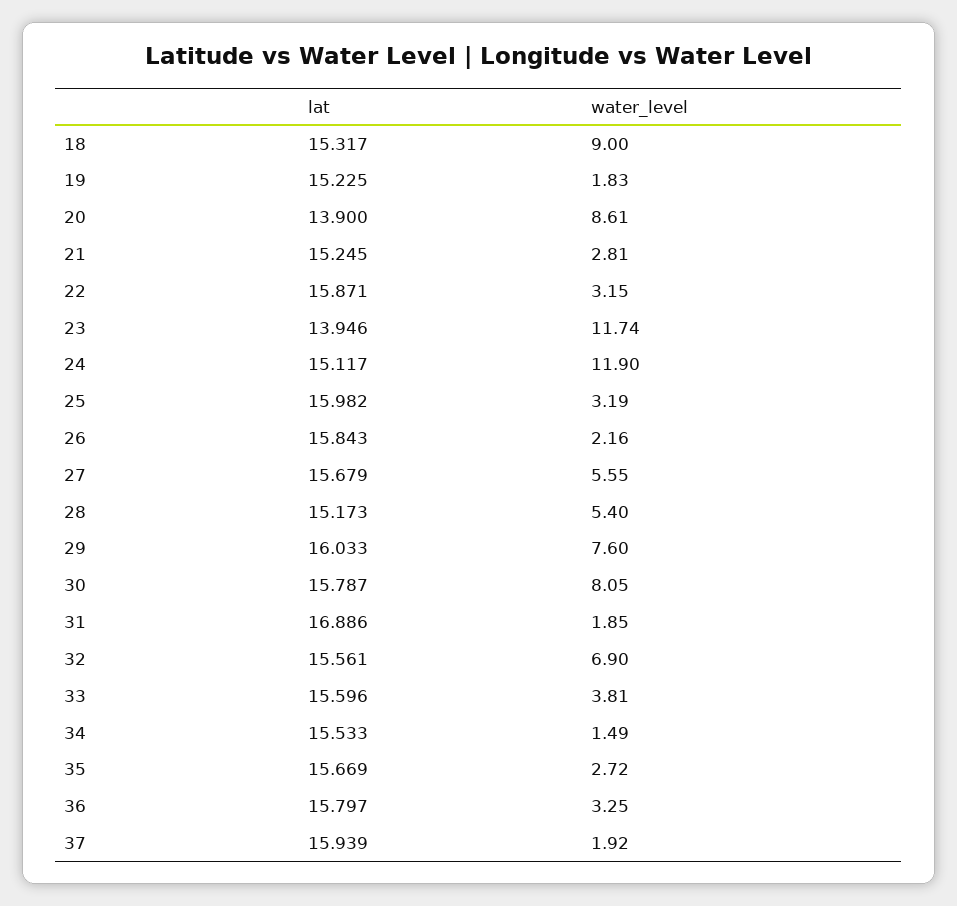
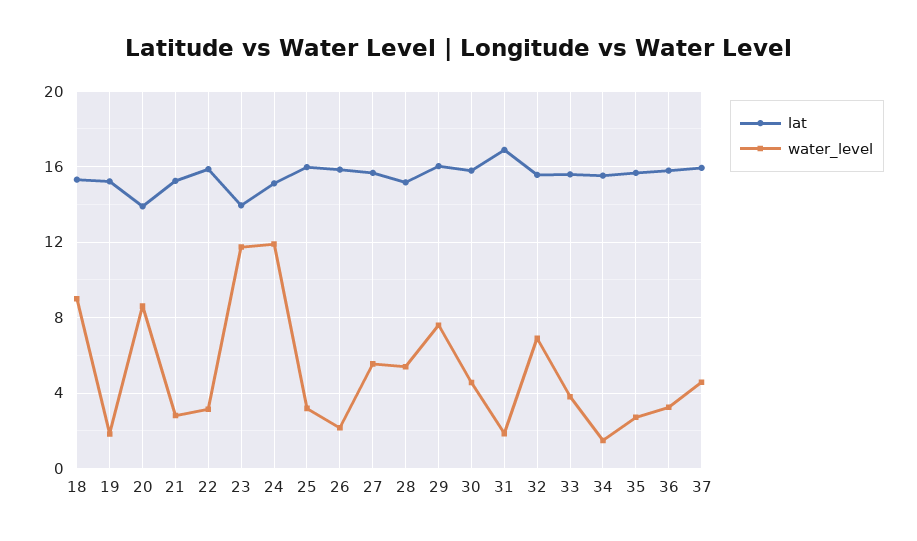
  {
    "lat": {
      "18": 15.317,
      "19": 15.225,
      "20": 13.9,
      "21": 15.245,
      "22": 15.871,
      "23": 13.946,
      "24": 15.117,
      "25": 15.982,
      "26": 15.843,
      "27": 15.679,
      "28": 15.173,
      "29": 16.033,
      "30": 15.787,
      "31": 16.886,
      "32": 15.561,
      "33": 15.596,
      "34": 15.533,
      "35": 15.669,
      "36": 15.797,
      "37": 15.939
    },
    "water_level": {
      "18": 9,
      "19": 1.83,
      "20": 8.61,
      "21": 2.81,
      "22": 3.15,
      "23": 11.74,
      "24": 11.9,
      "25": 3.19,
      "26": 2.16,
      "27": 5.55,
      "28": 5.4,
      "29": 7.6,
-     "30": 8.05,
+     "30": 4.5,
      "31": 1.85,
      "32": 6.9,
      "33": 3.81,
      "34": 1.49,
      "35": 2.72,
      "36": 3.25,
-     "37": 1.92
+     "37": 4.5
    }
  }

